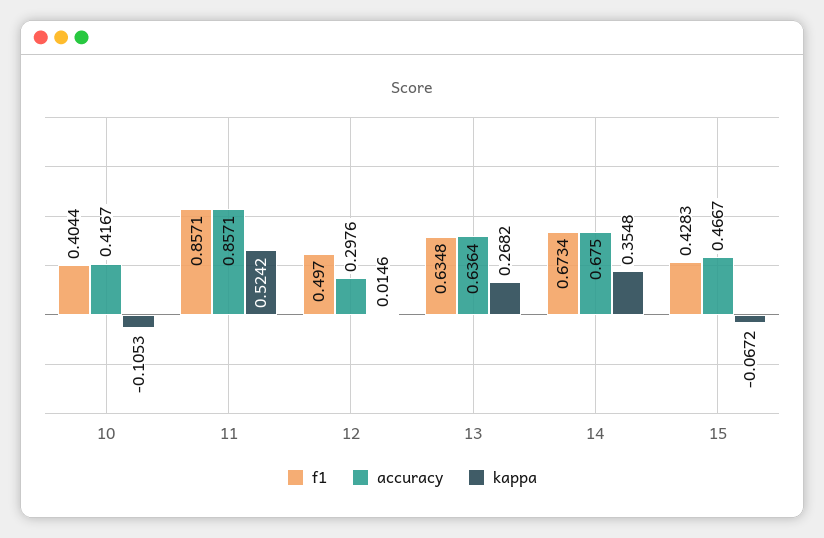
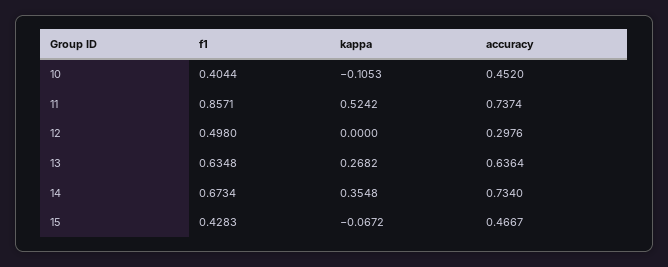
  {
    "f1": {
      "10": 0.4044,
      "11": 0.8571,
-     "12": 0.497,
+     "12": 0.498,
      "13": 0.6348,
      "14": 0.6734,
      "15": 0.4283
    },
    "accuracy": {
-     "10": 0.4167,
+     "10": 0.452,
-     "11": 0.8571,
+     "11": 0.7374,
      "12": 0.2976,
      "13": 0.6364,
-     "14": 0.675,
+     "14": 0.734,
      "15": 0.4667
    },
    "kappa": {
      "10": -0.1053,
      "11": 0.5242,
-     "12": 0.0146,
+     "12": 0,
      "13": 0.2682,
      "14": 0.3548,
      "15": -0.0672
    }
  }

